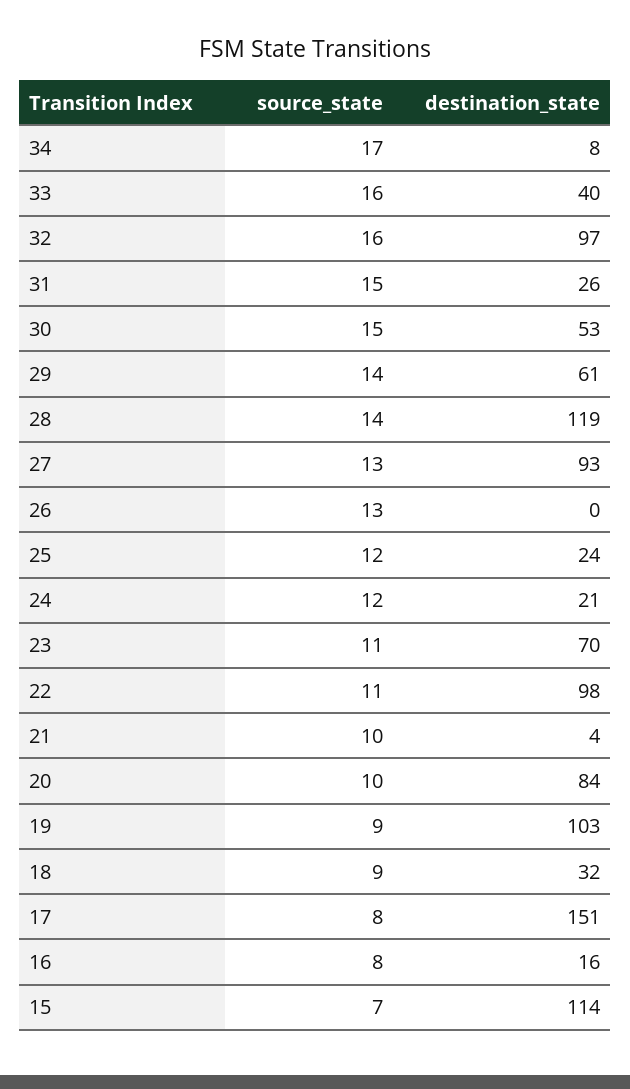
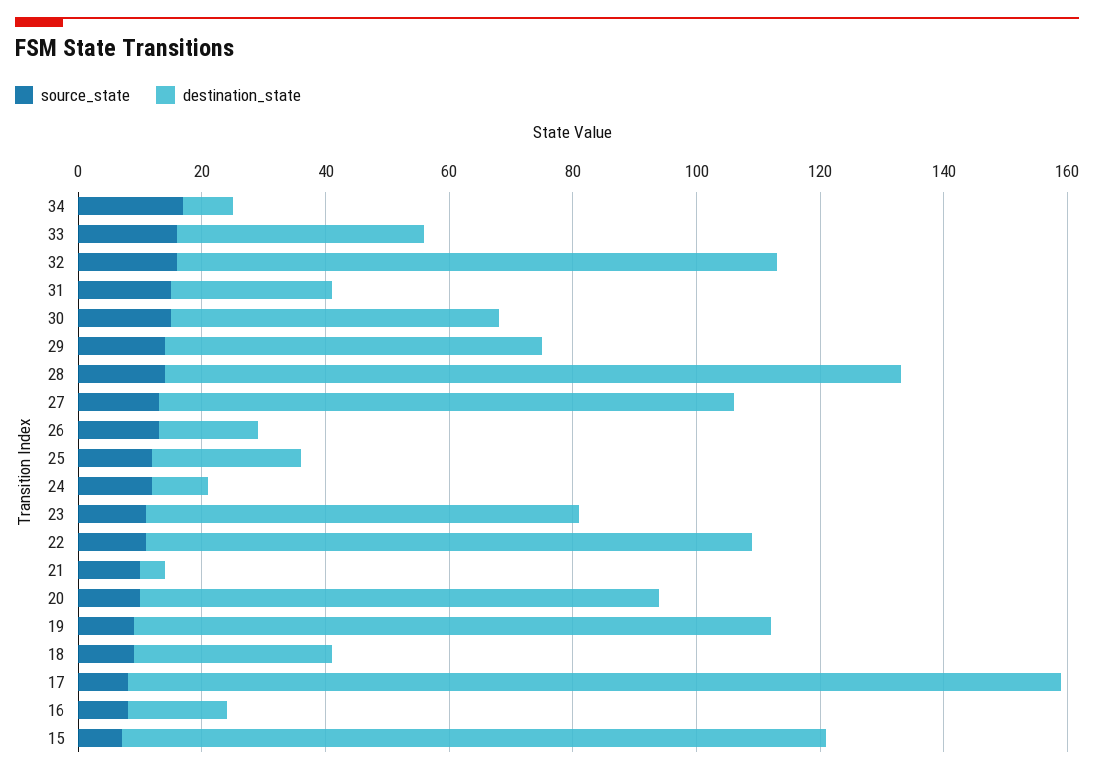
  {
    "source_state": {
      "34": 17,
      "33": 16,
      "32": 16,
      "31": 15,
      "30": 15,
      "29": 14,
      "28": 14,
      "27": 13,
      "26": 13,
      "25": 12,
      "24": 12,
      "23": 11,
      "22": 11,
      "21": 10,
      "20": 10,
      "19": 9,
      "18": 9,
      "17": 8,
      "16": 8,
      "15": 7
    },
    "destination_state": {
      "34": 8,
      "33": 40,
      "32": 97,
      "31": 26,
      "30": 53,
      "29": 61,
      "28": 119,
      "27": 93,
-     "26": 0,
+     "26": 15,
      "25": 24,
-     "24": 21,
+     "24": 10,
      "23": 70,
      "22": 98,
      "21": 4,
      "20": 84,
      "19": 103,
      "18": 32,
      "17": 151,
      "16": 16,
      "15": 114
    }
  }

